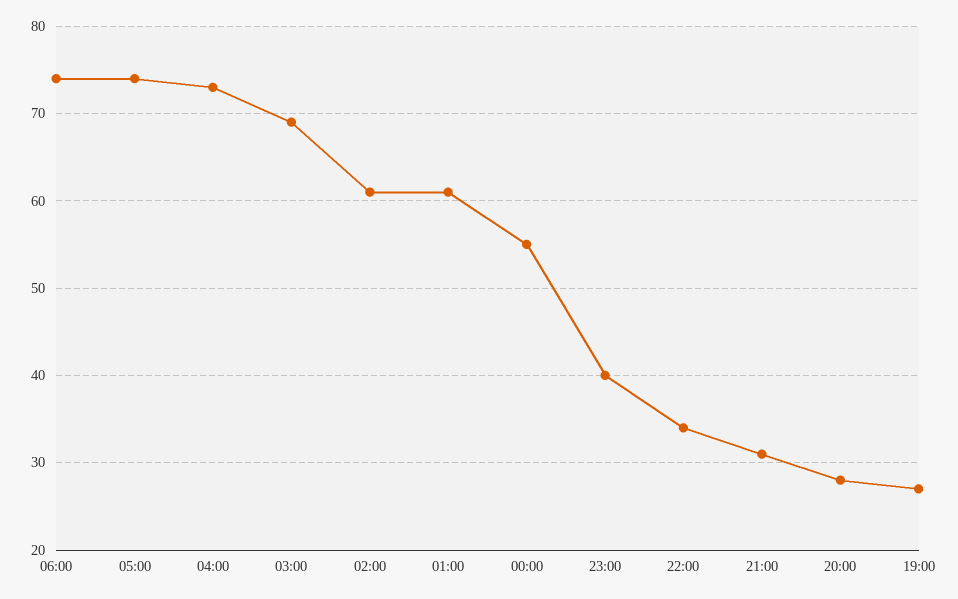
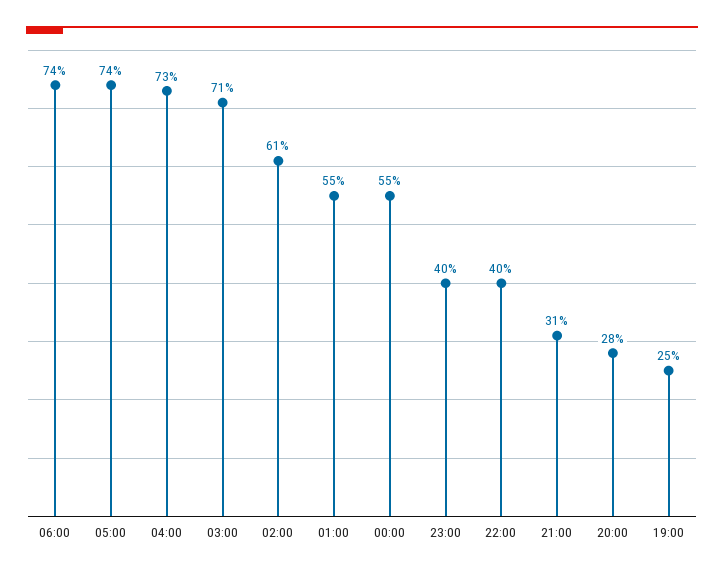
  {
    "06:00": 74,
    "05:00": 74,
    "04:00": 73,
-   "03:00": 69,
+   "03:00": 71,
    "02:00": 61,
-   "01:00": 61,
+   "01:00": 55,
    "00:00": 55,
    "23:00": 40,
-   "22:00": 34,
+   "22:00": 40,
    "21:00": 31,
    "20:00": 28,
-   "19:00": 27
+   "19:00": 25
  }

